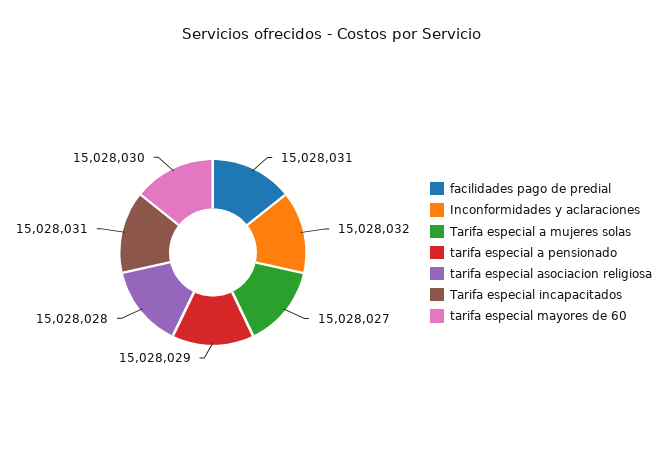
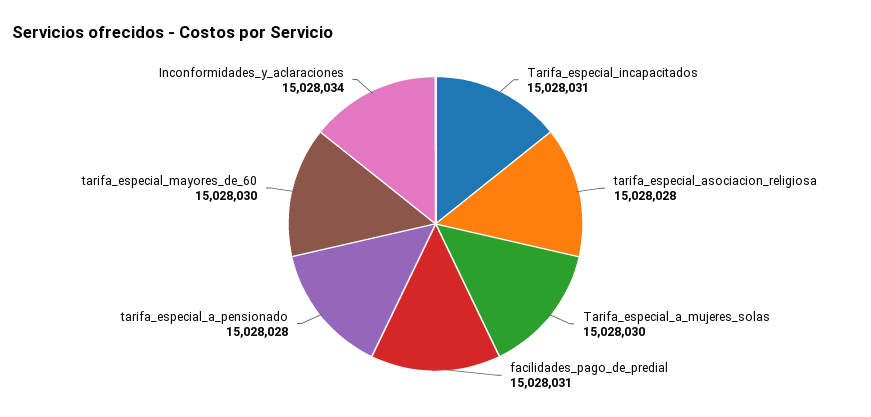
  {
    "facilidades pago de predial": 15028031,
-   "Inconformidades y aclaraciones": 15028032,
+   "Inconformidades y aclaraciones": 15028034,
-   "Tarifa especial a mujeres solas": 15028027,
+   "Tarifa especial a mujeres solas": 15028030,
-   "tarifa especial a pensionado": 15028029,
+   "tarifa especial a pensionado": 15028028,
    "tarifa especial asociacion religiosa": 15028028,
    "Tarifa especial incapacitados": 15028031,
    "tarifa especial mayores de 60": 15028030
  }

